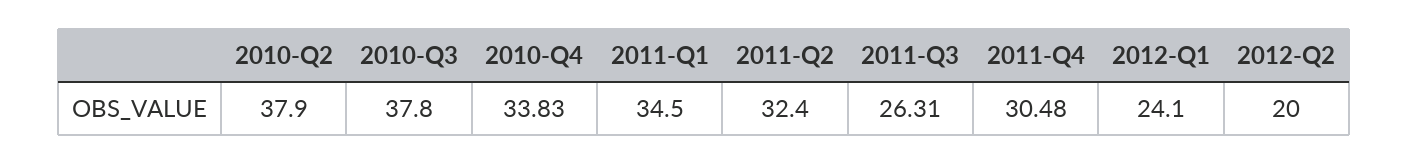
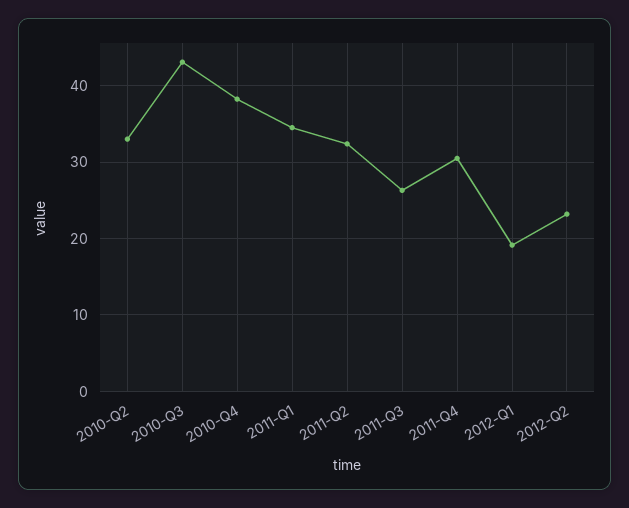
  {
-   "2010-Q2": 37.9,
+   "2010-Q2": 33,
-   "2010-Q3": 37.8,
+   "2010-Q3": 43,
-   "2010-Q4": 33.83,
+   "2010-Q4": 38,
    "2011-Q1": 34.5,
    "2011-Q2": 32.4,
    "2011-Q3": 26.31,
    "2011-Q4": 30.48,
-   "2012-Q1": 24.1,
+   "2012-Q1": 19,
-   "2012-Q2": 20
+   "2012-Q2": 23
  }

